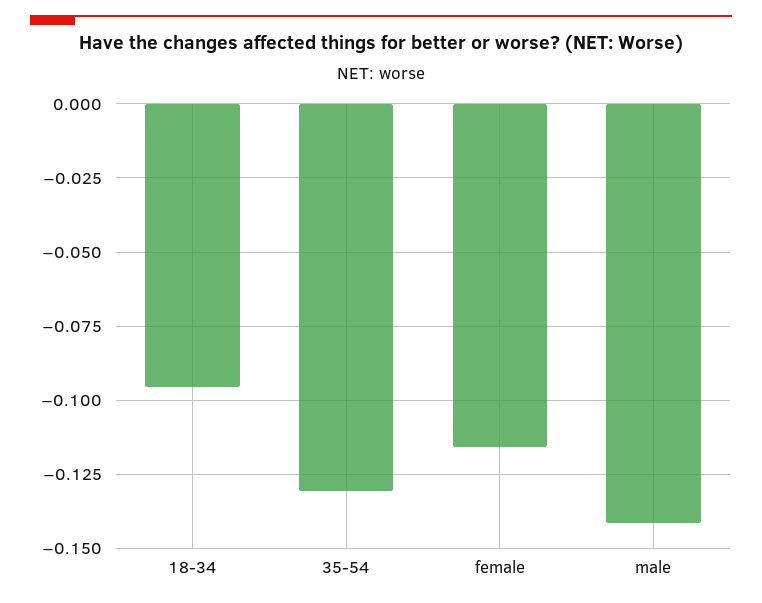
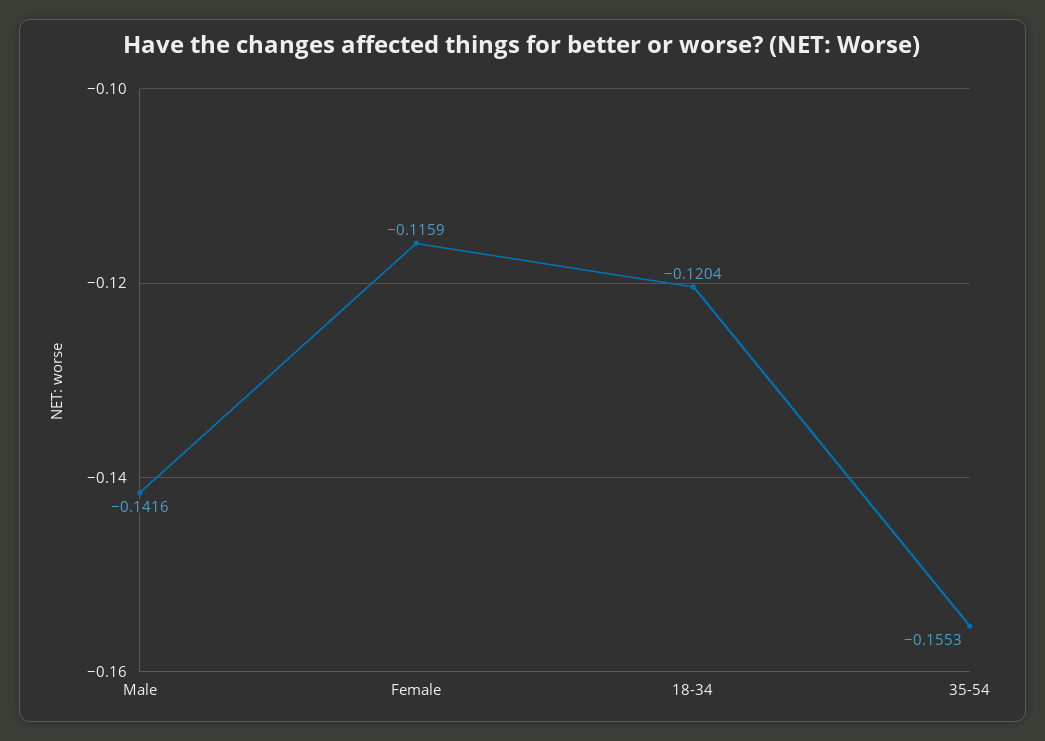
  {
-   "18-34": -0.095,
+   "18-34": -0.1204,
-   "35-54": -0.13,
+   "35-54": -0.1553,
    "female": -0.1159,
    "male": -0.1416
  }

